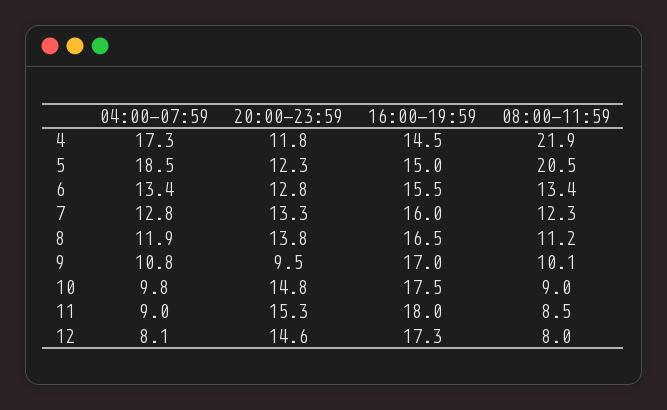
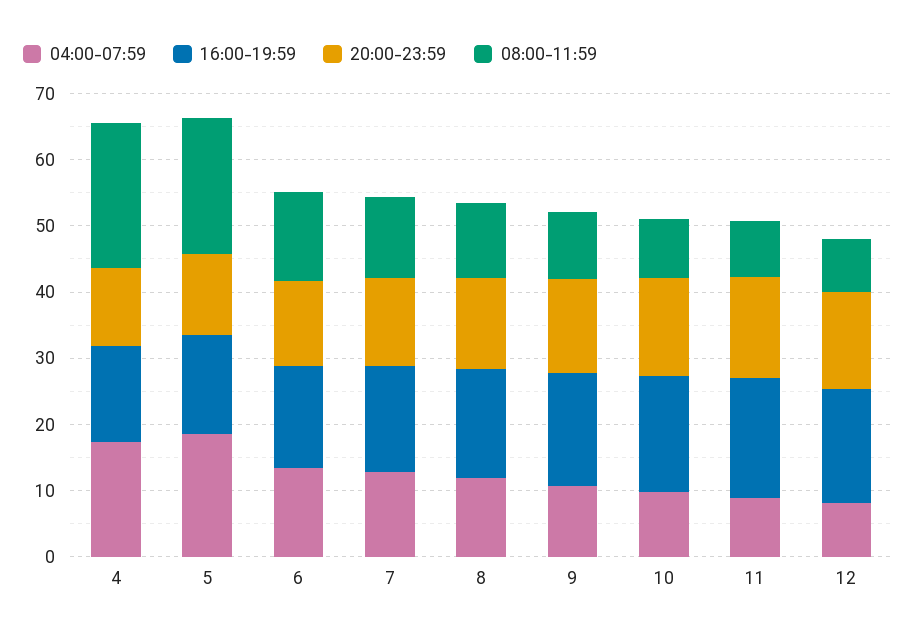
  {
    "04:00-07:59": {
      "4": 17.3,
      "5": 18.5,
      "6": 13.4,
      "7": 12.8,
      "8": 11.9,
      "9": 10.8,
      "10": 9.8,
      "11": 9,
      "12": 8.1
    },
    "20:00-23:59": {
      "4": 11.8,
      "5": 12.3,
      "6": 12.8,
      "7": 13.3,
      "8": 13.8,
-     "9": 9.5,
+     "9": 14,
      "10": 14.8,
      "11": 15.3,
      "12": 14.6
    },
    "16:00-19:59": {
      "4": 14.5,
      "5": 15,
      "6": 15.5,
      "7": 16,
      "8": 16.5,
      "9": 17,
      "10": 17.5,
      "11": 18,
      "12": 17.3
    },
    "08:00-11:59": {
      "4": 21.9,
      "5": 20.5,
      "6": 13.4,
      "7": 12.3,
      "8": 11.2,
      "9": 10.1,
      "10": 9,
      "11": 8.5,
      "12": 8
    }
  }

